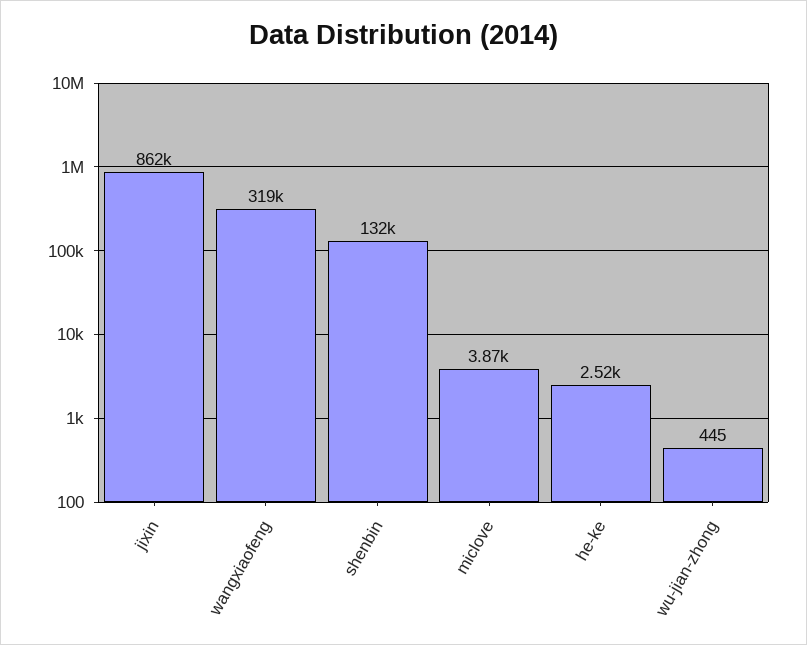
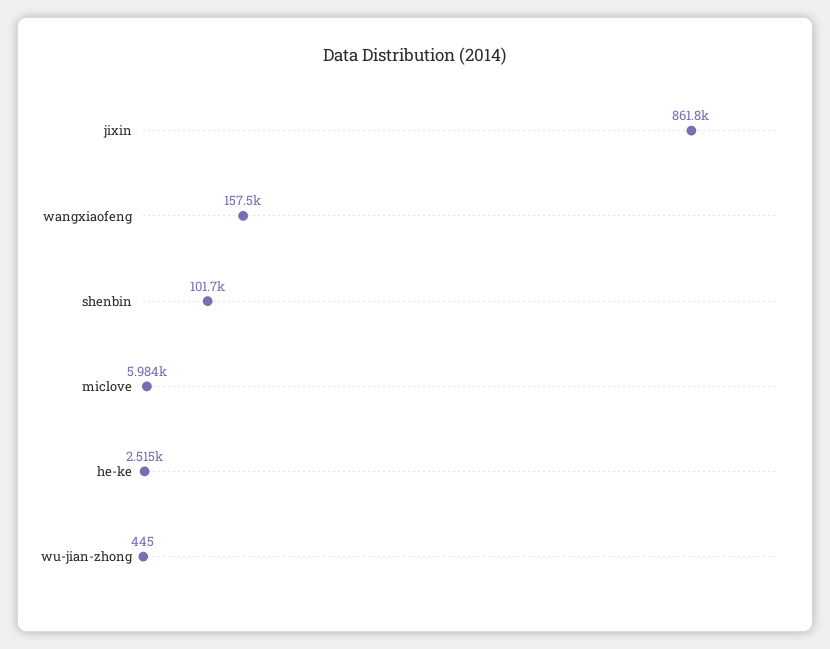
  {
    "jixin": 861800,
-   "wangxiaofeng": 319000,
+   "wangxiaofeng": 157500,
-   "shenbin": 132000,
+   "shenbin": 101700,
-   "miclove": 3870,
+   "miclove": 5984,
    "he-ke": 2515,
    "wu-jian-zhong": 445
  }

